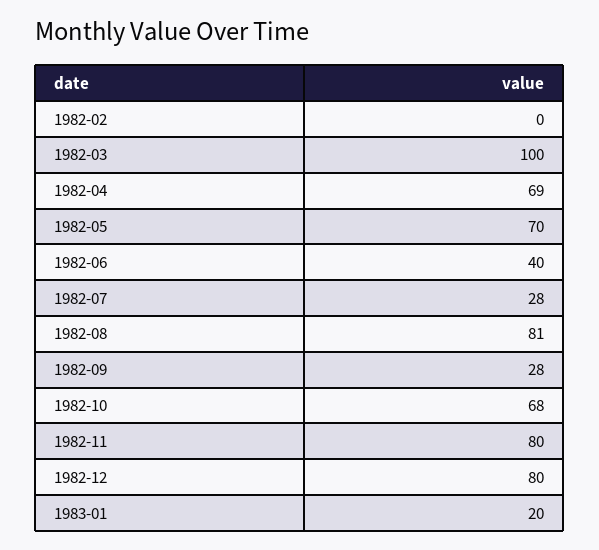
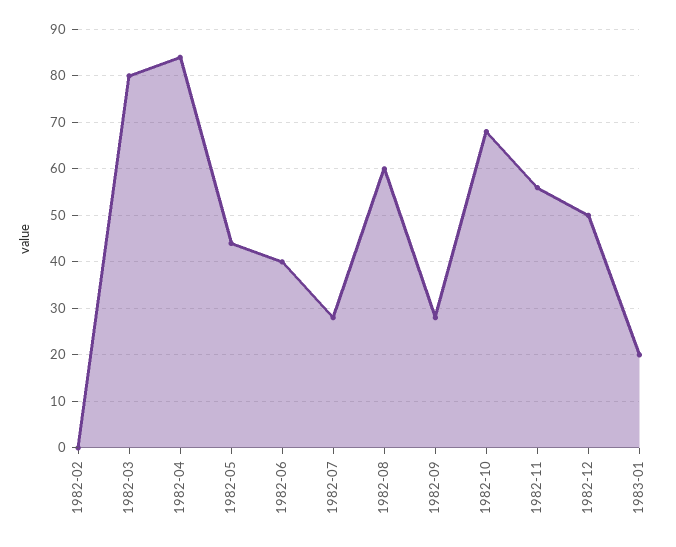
  {
    "1982-02": 0,
-   "1982-03": 100,
+   "1982-03": 80,
-   "1982-04": 69,
+   "1982-04": 85,
-   "1982-05": 70,
+   "1982-05": 45,
    "1982-06": 40,
    "1982-07": 28,
-   "1982-08": 81,
+   "1982-08": 60,
    "1982-09": 28,
    "1982-10": 68,
-   "1982-11": 80,
+   "1982-11": 55,
-   "1982-12": 80,
+   "1982-12": 50,
    "1983-01": 20
  }

